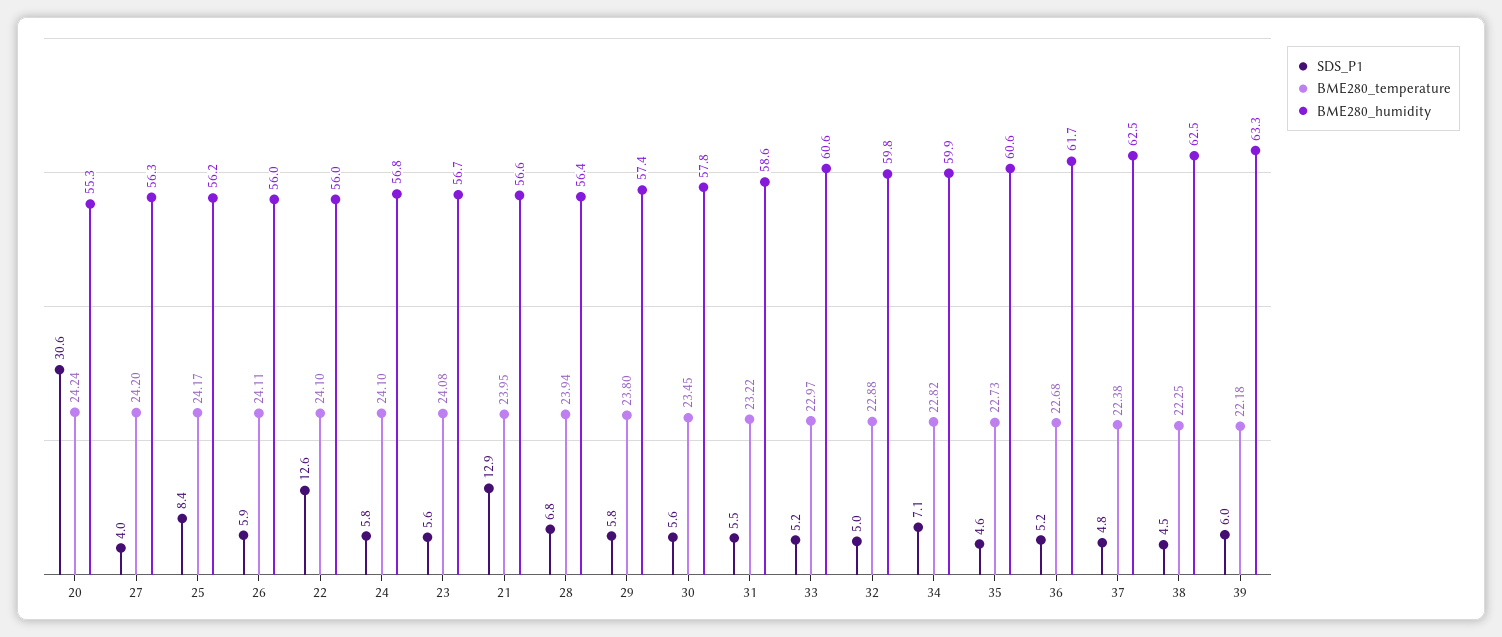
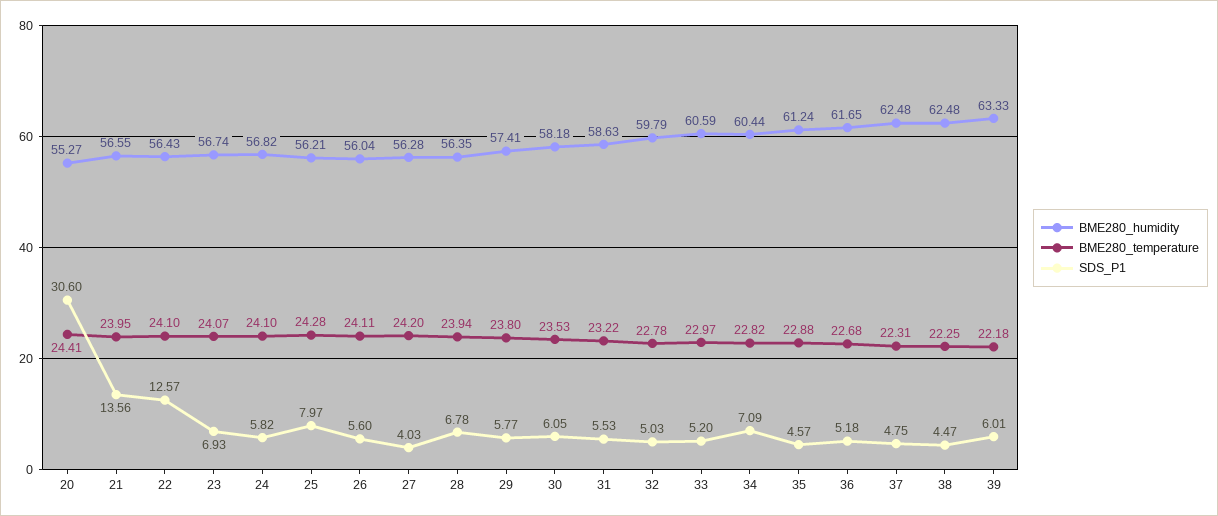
  {
    "SDS_P1": {
      "20": 30.6,
      "27": 4.03,
-     "25": 8.4,
+     "25": 7.97,
-     "26": 5.9,
+     "26": 5.6,
      "22": 12.57,
      "24": 5.82,
-     "23": 5.6,
+     "23": 6.93,
-     "21": 12.9,
+     "21": 13.56,
      "28": 6.78,
      "29": 5.77,
-     "30": 5.6,
+     "30": 6.05,
      "31": 5.53,
      "33": 5.2,
      "32": 5.03,
      "34": 7.09,
      "35": 4.57,
      "36": 5.18,
      "37": 4.75,
      "38": 4.47,
      "39": 6.01
    },
    "BME280_temperature": {
-     "20": 24.24,
+     "20": 24.41,
      "27": 24.2,
-     "25": 24.17,
+     "25": 24.28,
      "26": 24.11,
      "22": 24.1,
      "24": 24.1,
-     "23": 24.08,
+     "23": 24.07,
      "21": 23.95,
      "28": 23.94,
      "29": 23.8,
-     "30": 23.45,
+     "30": 23.53,
      "31": 23.22,
      "33": 22.97,
-     "32": 22.88,
+     "32": 22.78,
      "34": 22.82,
-     "35": 22.73,
+     "35": 22.88,
      "36": 22.68,
-     "37": 22.38,
+     "37": 22.31,
      "38": 22.25,
      "39": 22.18
    },
    "BME280_humidity": {
      "20": 55.27,
      "27": 56.28,
      "25": 56.21,
      "26": 56.04,
-     "22": 56,
+     "22": 56.43,
      "24": 56.82,
      "23": 56.74,
      "21": 56.55,
      "28": 56.35,
      "29": 57.41,
-     "30": 57.8,
+     "30": 58.18,
      "31": 58.63,
      "33": 60.59,
      "32": 59.79,
-     "34": 59.9,
+     "34": 60.44,
-     "35": 60.6,
+     "35": 61.24,
      "36": 61.65,
      "37": 62.48,
      "38": 62.48,
      "39": 63.33
    }
  }

